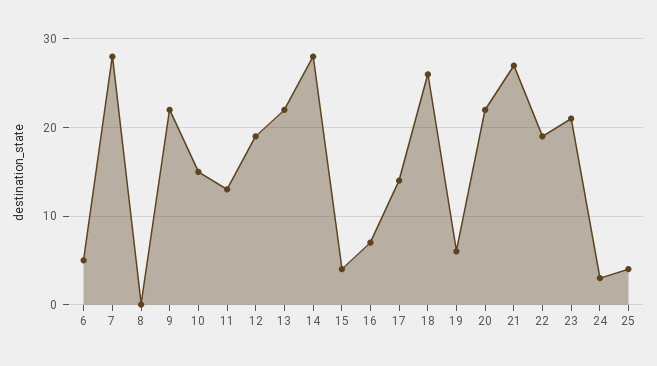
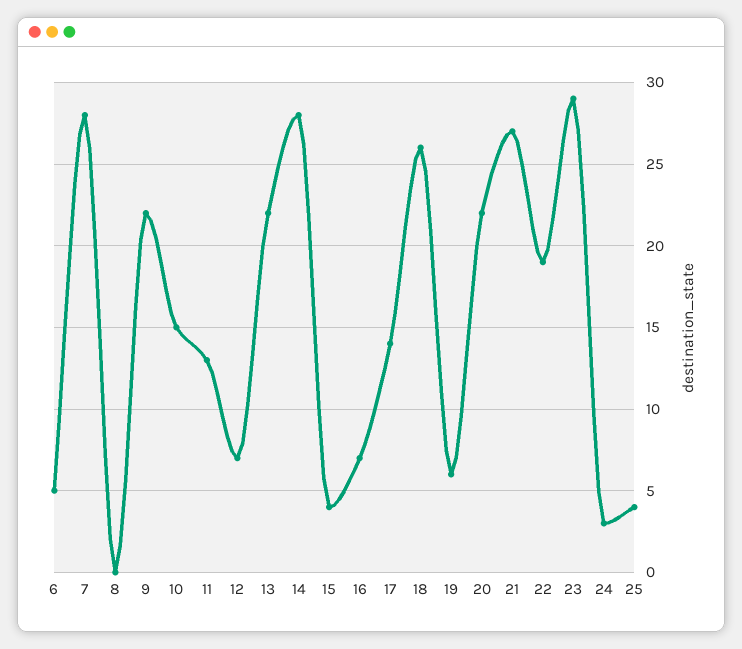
  {
    "6": 5,
    "7": 28,
    "8": 0,
    "9": 22,
    "10": 15,
    "11": 13,
-   "12": 19,
+   "12": 7,
    "13": 22,
    "14": 28,
    "15": 4,
    "16": 7,
    "17": 14,
    "18": 26,
    "19": 6,
    "20": 22,
    "21": 27,
    "22": 19,
-   "23": 21,
+   "23": 29,
    "24": 3,
    "25": 4
  }

